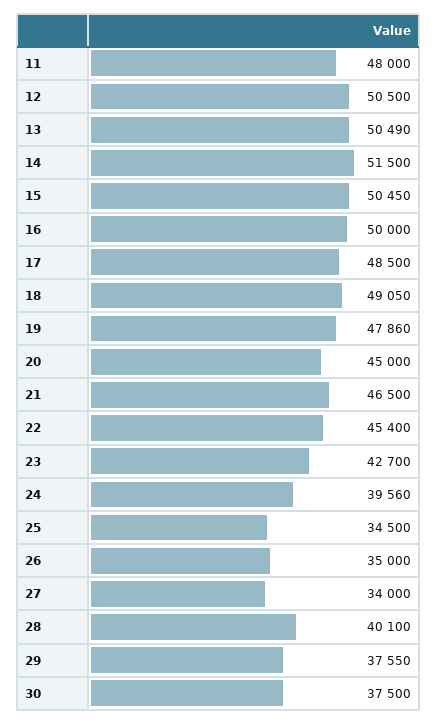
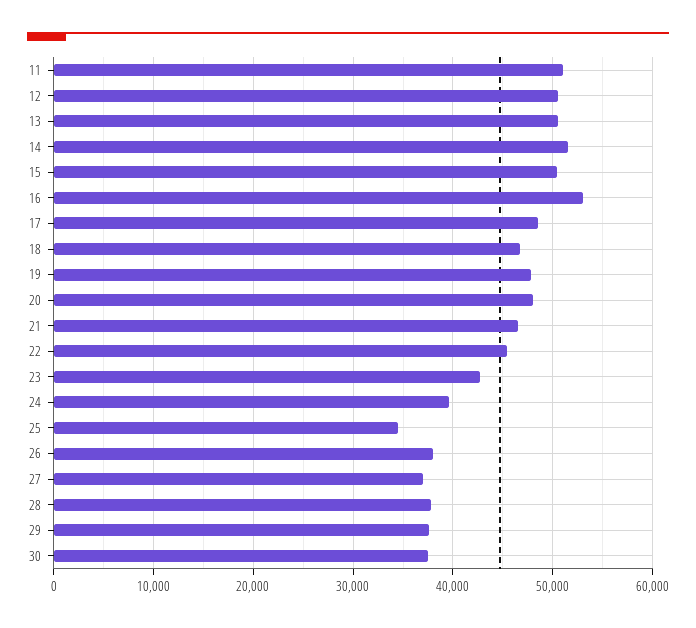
  {
-   "11": 48000,
+   "11": 51000,
    "12": 50500,
    "13": 50490,
    "14": 51500,
    "15": 50450,
-   "16": 50000,
+   "16": 53000,
    "17": 48500,
-   "18": 49050,
+   "18": 47000,
    "19": 47860,
-   "20": 45000,
+   "20": 48000,
    "21": 46500,
    "22": 45400,
    "23": 42700,
    "24": 39560,
    "25": 34500,
-   "26": 35000,
+   "26": 38000,
-   "27": 34000,
+   "27": 37000,
-   "28": 40100,
+   "28": 38000,
    "29": 37550,
    "30": 37500
  }

